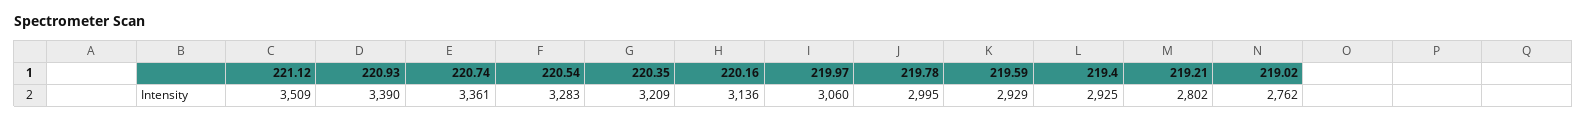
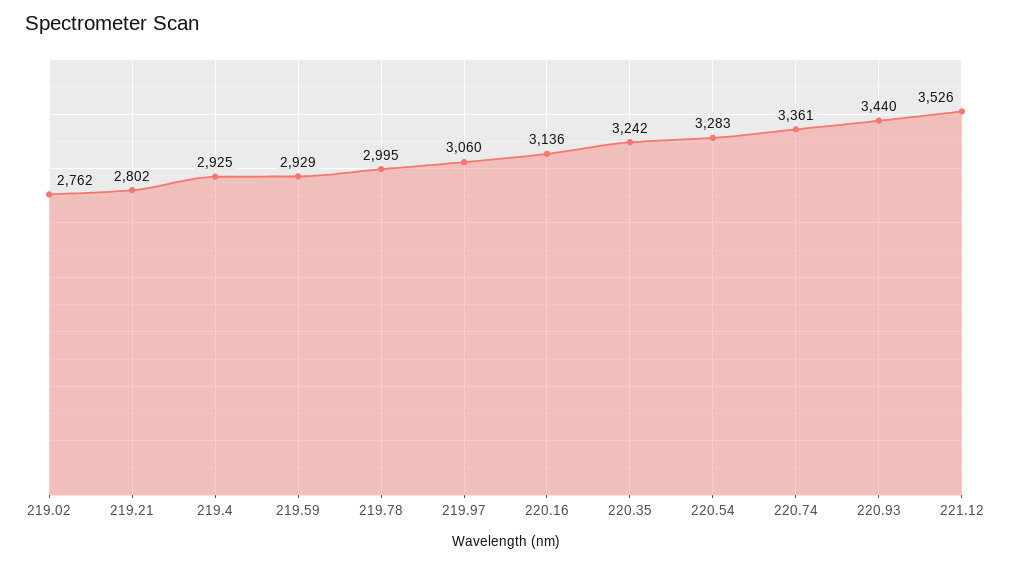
  {
-   "221.12": 3509,
+   "221.12": 3526,
-   "220.93": 3390,
+   "220.93": 3440,
    "220.74": 3361,
    "220.54": 3283,
-   "220.35": 3209,
+   "220.35": 3242,
    "220.16": 3136,
    "219.97": 3060,
    "219.78": 2995,
    "219.59": 2929,
    "219.4": 2925,
    "219.21": 2802,
    "219.02": 2762
  }

